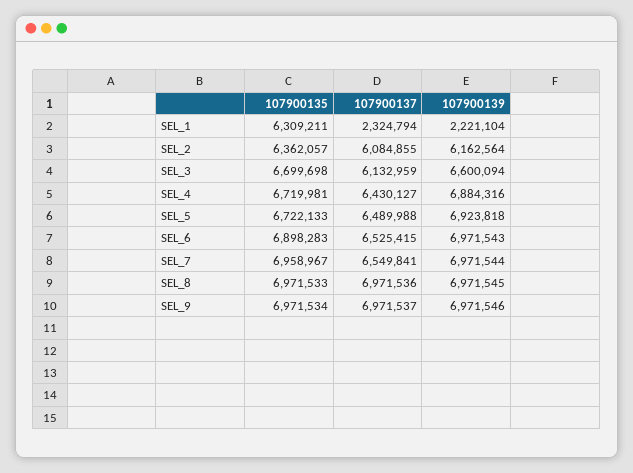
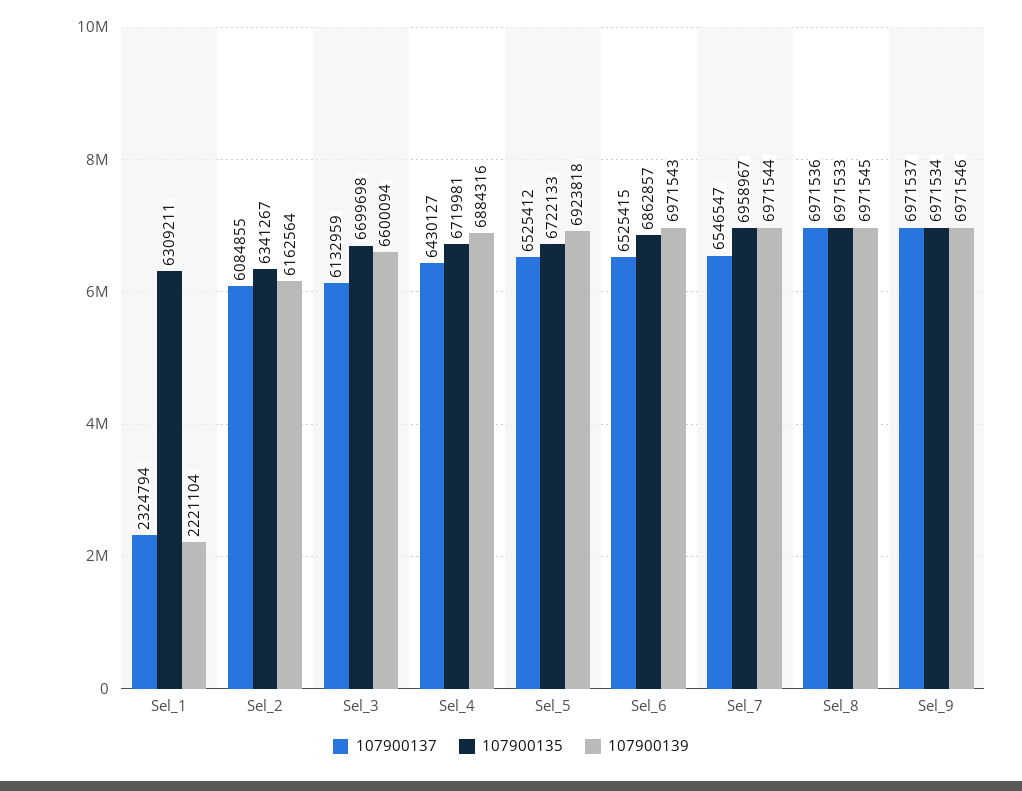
  {
    "107900135": {
      "SEL_1": 6309211,
-     "SEL_2": 6362057,
+     "SEL_2": 6341267,
      "SEL_3": 6699698,
      "SEL_4": 6719981,
      "SEL_5": 6722133,
-     "SEL_6": 6898283,
+     "SEL_6": 6862857,
      "SEL_7": 6958967,
      "SEL_8": 6971533,
      "SEL_9": 6971534
    },
    "107900137": {
      "SEL_1": 2324794,
      "SEL_2": 6084855,
      "SEL_3": 6132959,
      "SEL_4": 6430127,
-     "SEL_5": 6489988,
+     "SEL_5": 6525412,
      "SEL_6": 6525415,
-     "SEL_7": 6549841,
+     "SEL_7": 6546547,
      "SEL_8": 6971536,
      "SEL_9": 6971537
    },
    "107900139": {
      "SEL_1": 2221104,
      "SEL_2": 6162564,
      "SEL_3": 6600094,
      "SEL_4": 6884316,
      "SEL_5": 6923818,
      "SEL_6": 6971543,
      "SEL_7": 6971544,
      "SEL_8": 6971545,
      "SEL_9": 6971546
    }
  }

